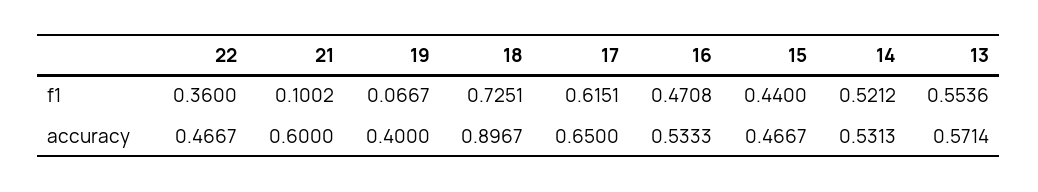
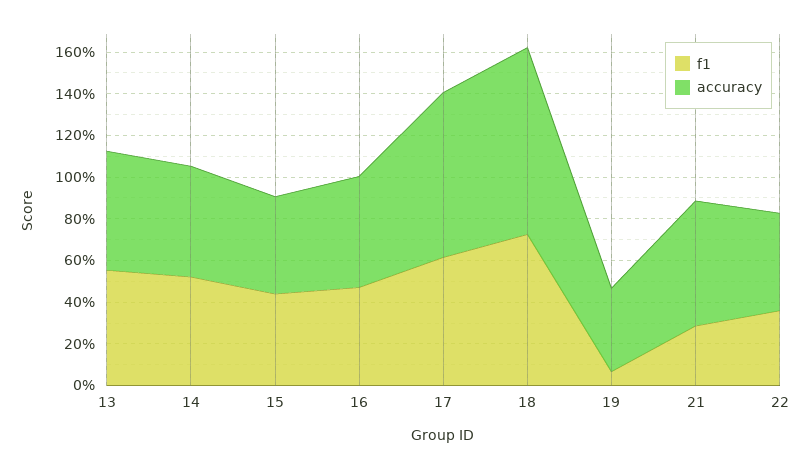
  {
    "f1": {
      "22": 0.36,
-     "21": 0.1002,
+     "21": 0.3,
      "19": 0.0667,
      "18": 0.7251,
      "17": 0.6151,
      "16": 0.4708,
      "15": 0.44,
      "14": 0.5212,
      "13": 0.5536
    },
    "accuracy": {
      "22": 0.4667,
      "21": 0.6,
      "19": 0.4,
      "18": 0.8967,
-     "17": 0.65,
+     "17": 0.8,
      "16": 0.5333,
      "15": 0.4667,
      "14": 0.5313,
      "13": 0.5714
    }
  }

